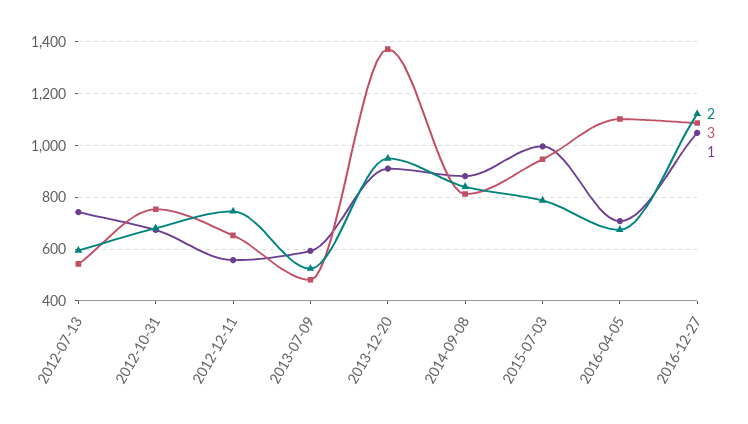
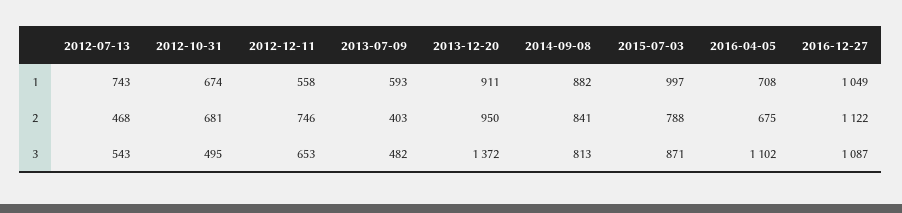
  {
    "2": {
-     "2012-07-13": 600,
+     "2012-07-13": 468,
      "2012-10-31": 681,
      "2012-12-11": 746,
-     "2013-07-09": 525,
+     "2013-07-09": 403,
      "2013-12-20": 950,
      "2014-09-08": 841,
      "2015-07-03": 788,
      "2016-04-05": 675,
      "2016-12-27": 1122
    },
    "3": {
      "2012-07-13": 543,
-     "2012-10-31": 750,
+     "2012-10-31": 495,
      "2012-12-11": 653,
      "2013-07-09": 482,
      "2013-12-20": 1372,
      "2014-09-08": 813,
-     "2015-07-03": 950,
+     "2015-07-03": 871,
      "2016-04-05": 1102,
      "2016-12-27": 1087
    },
    "1": {
      "2012-07-13": 743,
      "2012-10-31": 674,
      "2012-12-11": 558,
      "2013-07-09": 593,
      "2013-12-20": 911,
      "2014-09-08": 882,
      "2015-07-03": 997,
      "2016-04-05": 708,
      "2016-12-27": 1049
    }
  }

